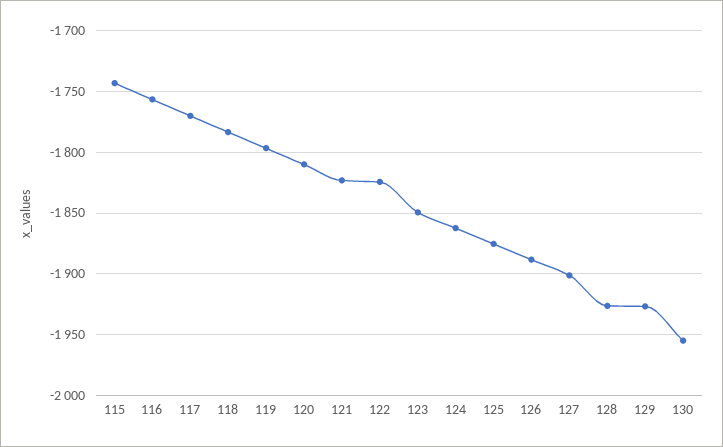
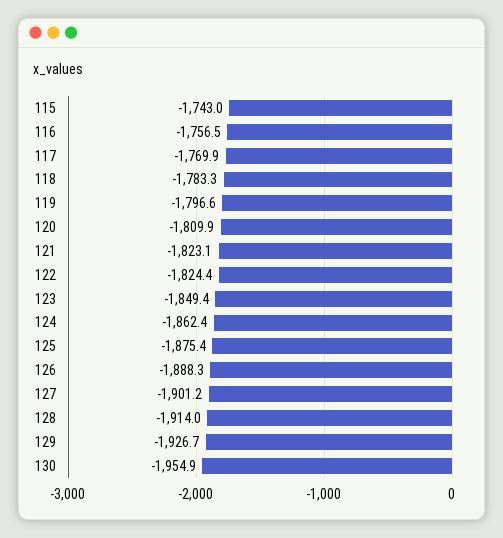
  {
    "115": -1743,
    "116": -1756.5,
    "117": -1769.9,
    "118": -1783.3,
    "119": -1796.6,
    "120": -1809.9,
    "121": -1823.1,
    "122": -1824.4,
    "123": -1849.4,
    "124": -1862.4,
    "125": -1875.4,
    "126": -1888.3,
    "127": -1901.2,
-   "128": -1925,
+   "128": -1914,
    "129": -1926.7,
    "130": -1954.9
  }

